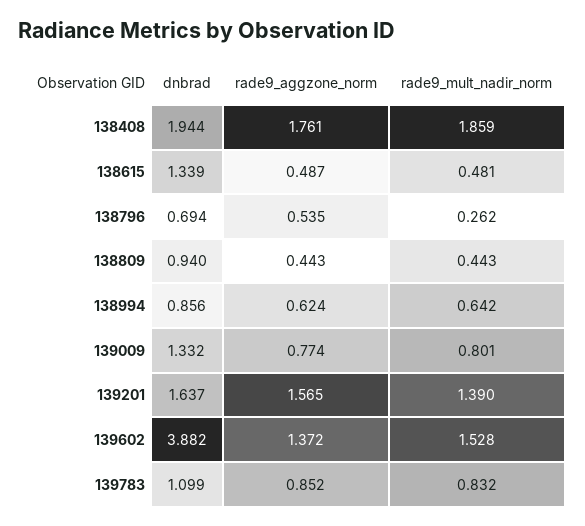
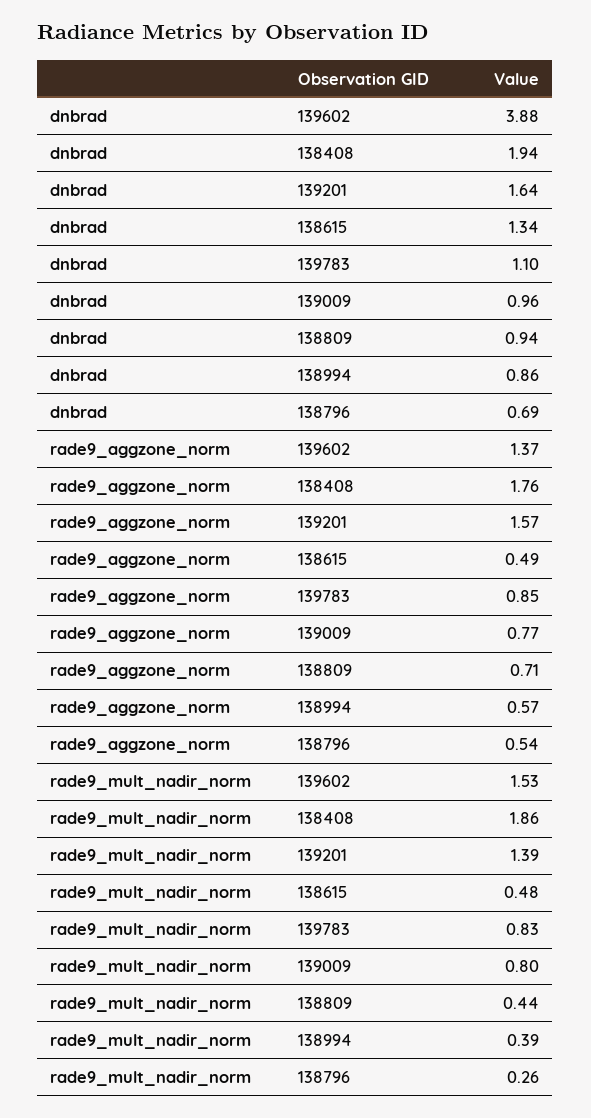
  {
    "dnbrad": {
      "138408": 1.944,
      "138615": 1.339,
      "138796": 0.694,
      "138809": 0.94,
      "138994": 0.856,
-     "139009": 1.332,
+     "139009": 0.96,
      "139201": 1.637,
      "139602": 3.882,
      "139783": 1.099
    },
    "rade9_aggzone_norm": {
      "138408": 1.761,
      "138615": 0.487,
      "138796": 0.535,
-     "138809": 0.443,
+     "138809": 0.71,
-     "138994": 0.624,
+     "138994": 0.57,
      "139009": 0.774,
      "139201": 1.565,
      "139602": 1.372,
      "139783": 0.852
    },
    "rade9_mult_nadir_norm": {
      "138408": 1.859,
      "138615": 0.481,
      "138796": 0.262,
      "138809": 0.443,
-     "138994": 0.642,
+     "138994": 0.39,
      "139009": 0.801,
      "139201": 1.39,
      "139602": 1.528,
      "139783": 0.832
    }
  }

